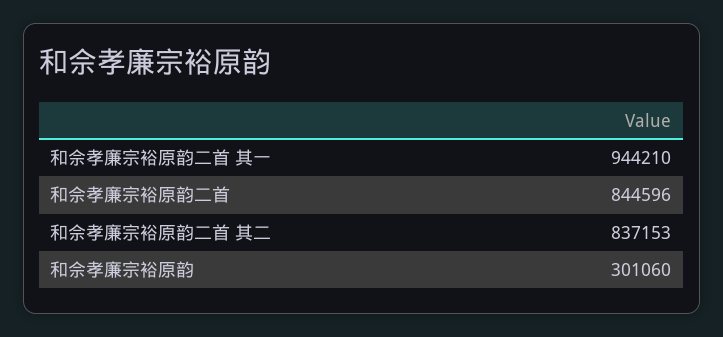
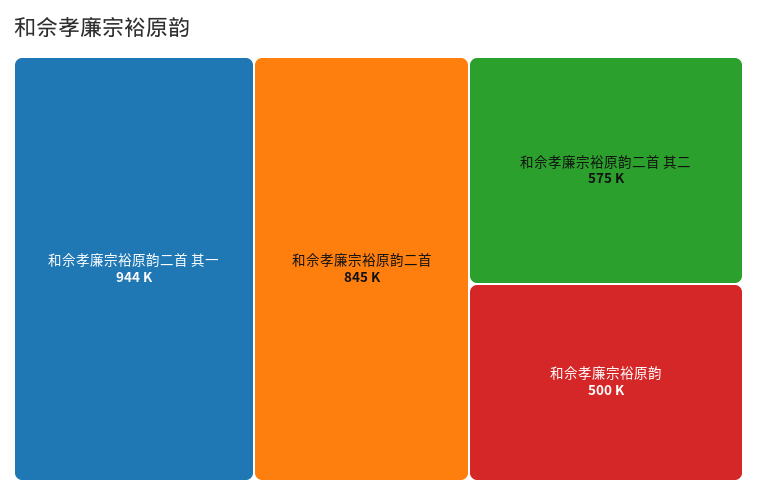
  {
    "和佘孝廉宗裕原韵二首 其一": 944210,
    "和佘孝廉宗裕原韵二首": 844596,
-   "和佘孝廉宗裕原韵二首 其二": 837153,
+   "和佘孝廉宗裕原韵二首 其二": 575000,
-   "和佘孝廉宗裕原韵": 301060
+   "和佘孝廉宗裕原韵": 500000
  }

